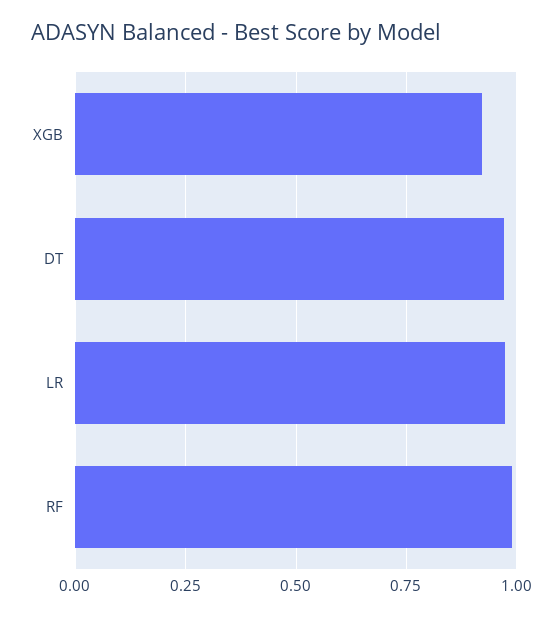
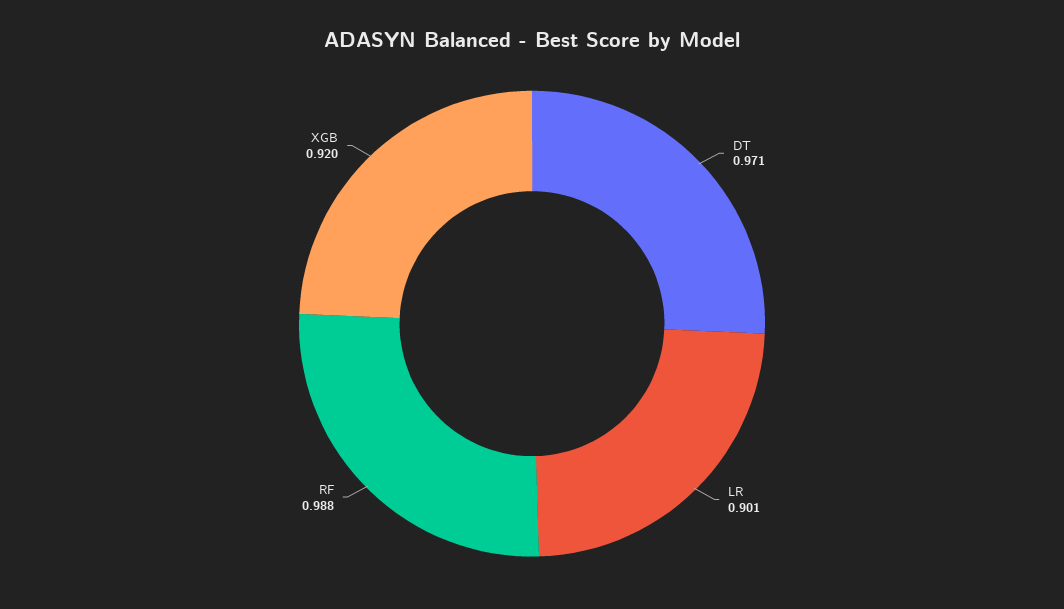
  {
    "XGB": 0.92,
    "DT": 0.971,
-   "LR": 0.975,
+   "LR": 0.901,
    "RF": 0.988
  }

